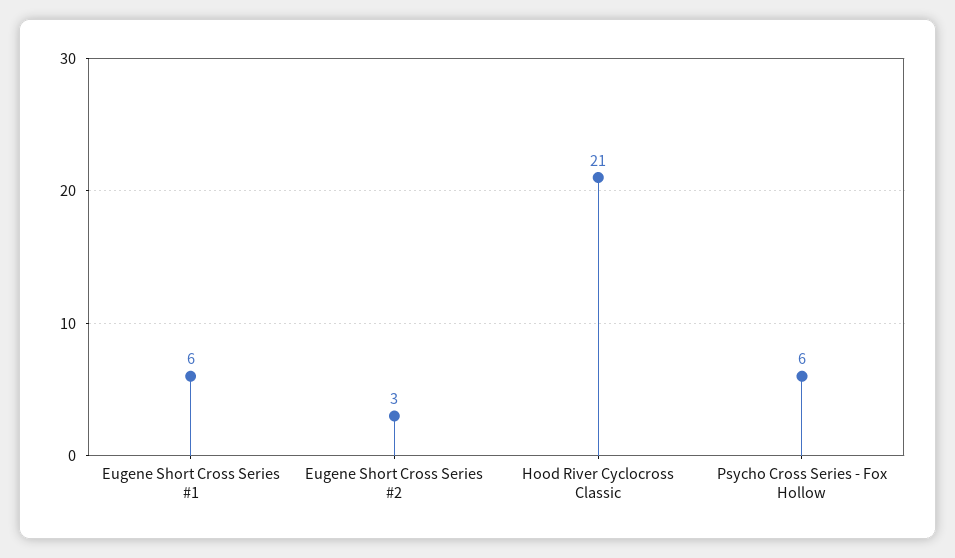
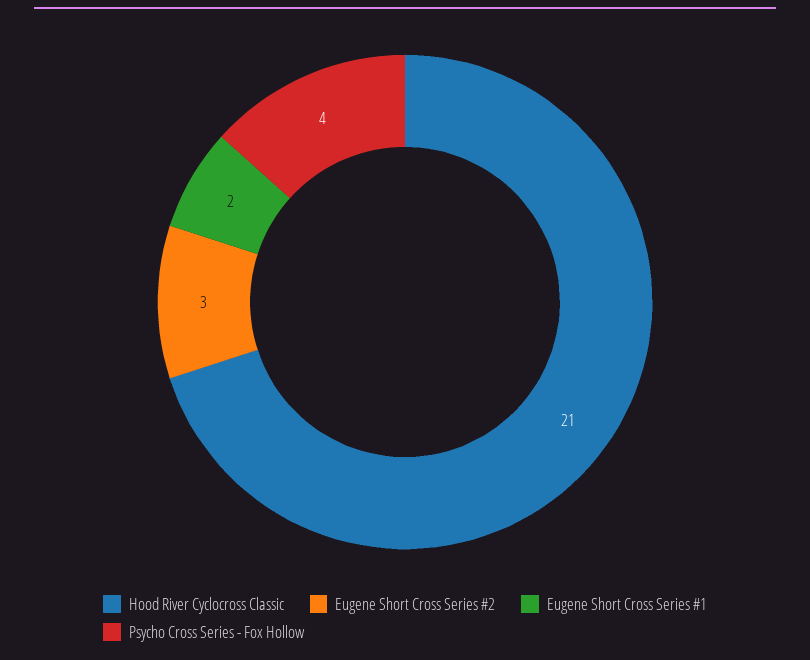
  {
-   "Eugene Short Cross Series #1": 6,
+   "Eugene Short Cross Series #1": 2,
    "Eugene Short Cross Series #2": 3,
    "Hood River Cyclocross Classic": 21,
-   "Psycho Cross Series - Fox Hollow": 6
+   "Psycho Cross Series - Fox Hollow": 4
  }

